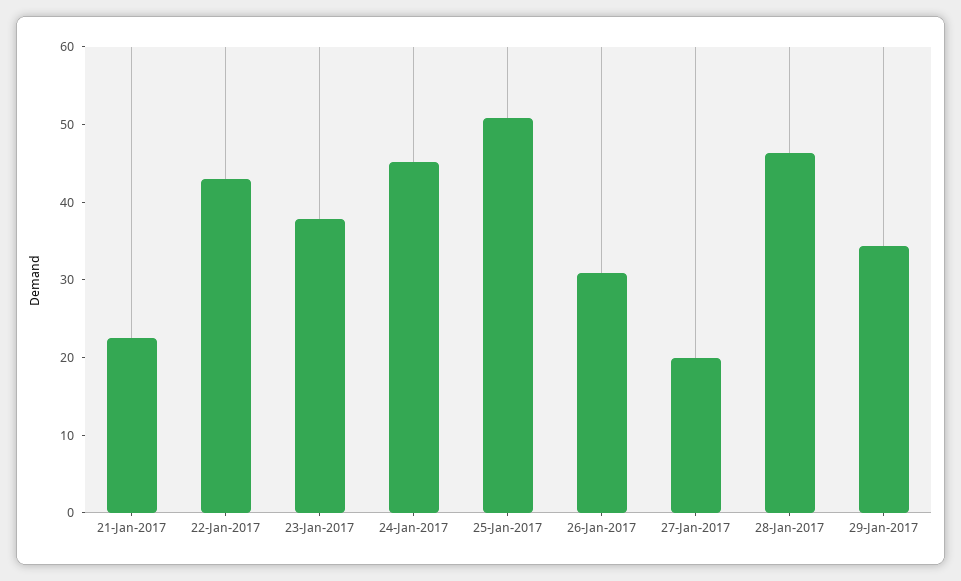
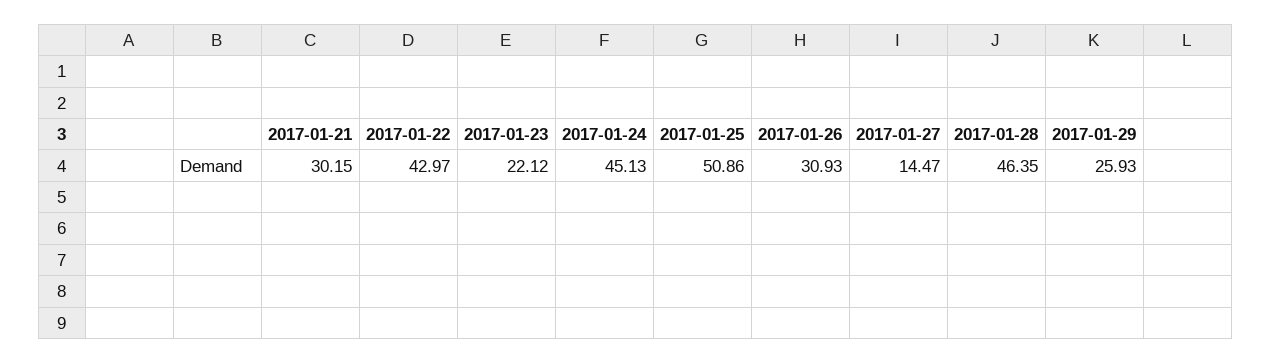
  {
-   "21-Jan-2017": 22,
+   "21-Jan-2017": 30.15,
    "22-Jan-2017": 42.97,
-   "23-Jan-2017": 38,
+   "23-Jan-2017": 22.12,
    "24-Jan-2017": 45.13,
    "25-Jan-2017": 50.86,
    "26-Jan-2017": 30.93,
-   "27-Jan-2017": 20,
+   "27-Jan-2017": 14.47,
    "28-Jan-2017": 46.35,
-   "29-Jan-2017": 34
+   "29-Jan-2017": 25.93
  }

